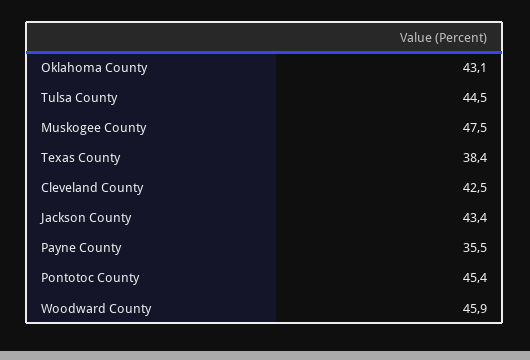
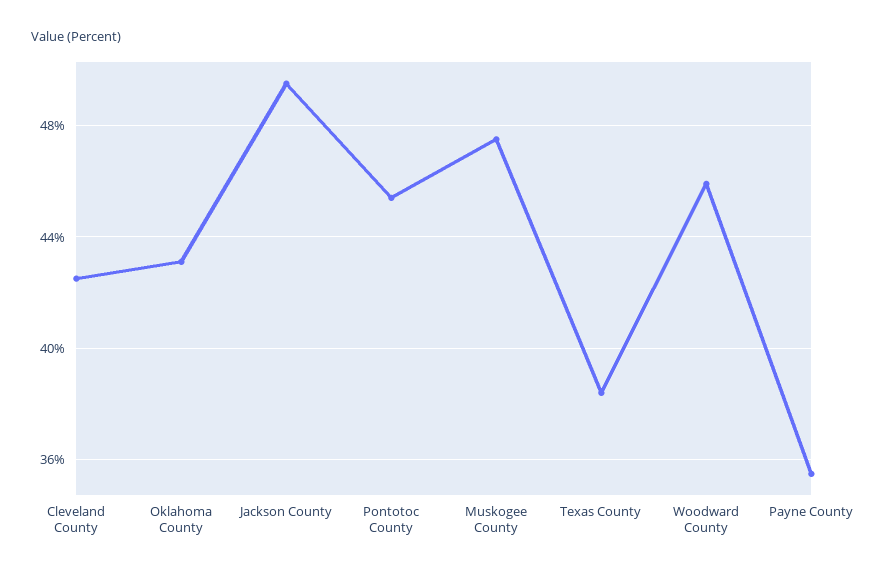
  {
    "Oklahoma County": 43.1,
-   "Tulsa County": 44.5,
    "Muskogee County": 47.5,
    "Texas County": 38.4,
    "Cleveland County": 42.5,
-   "Jackson County": 43.4,
+   "Jackson County": 49.5,
    "Payne County": 35.5,
    "Pontotoc County": 45.4,
    "Woodward County": 45.9
  }

